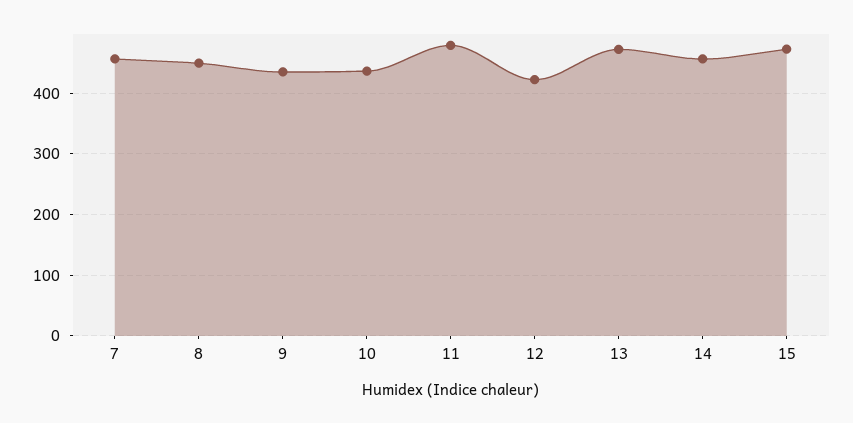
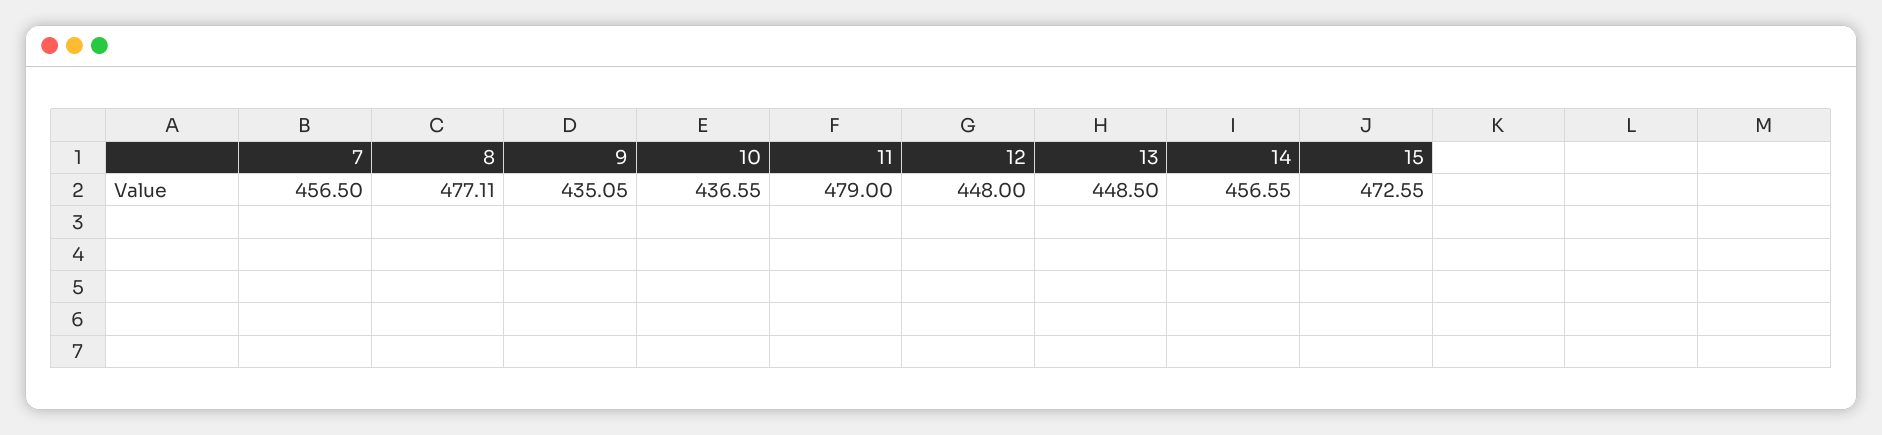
  {
    "7": 456.5,
-   "8": 450,
+   "8": 477.11,
    "9": 435.05,
    "10": 436.55,
    "11": 479,
-   "12": 420,
+   "12": 448,
-   "13": 470,
+   "13": 448.5,
    "14": 456.55,
    "15": 472.55
  }

